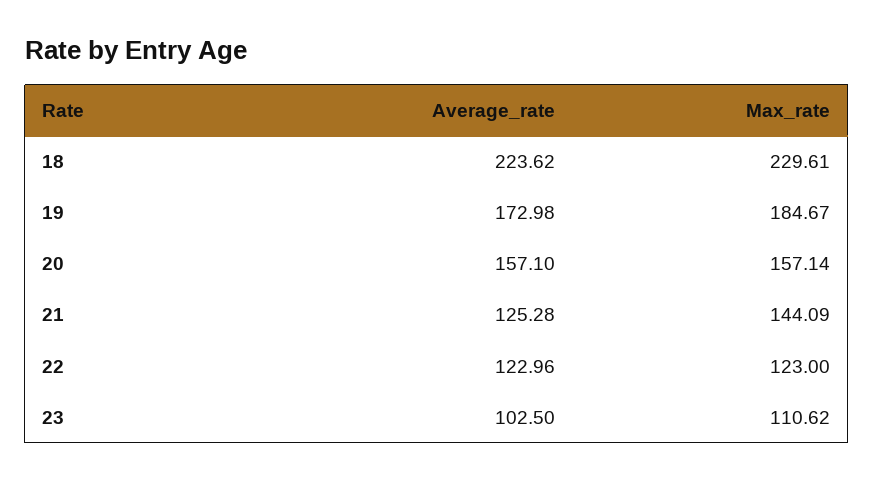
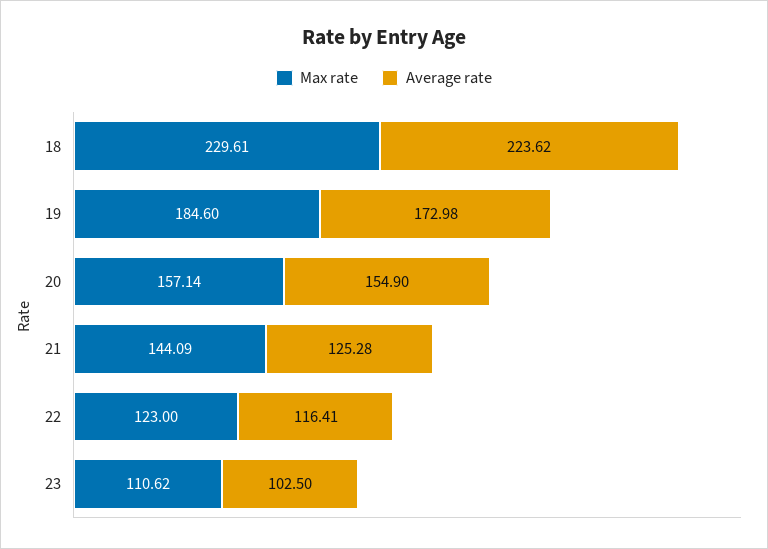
  {
    "Average_rate": {
      "18": 223.62,
      "19": 172.98,
-     "20": 157.1,
+     "20": 154.9,
      "21": 125.28,
-     "22": 122.96,
+     "22": 116.41,
      "23": 102.5
    },
    "Max_rate": {
      "18": 229.61,
-     "19": 184.67,
+     "19": 184.6,
      "20": 157.14,
      "21": 144.09,
      "22": 123,
      "23": 110.62
    }
  }

